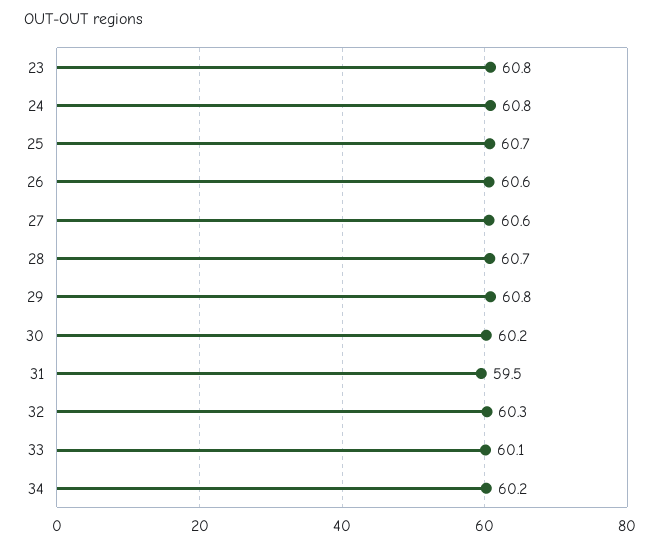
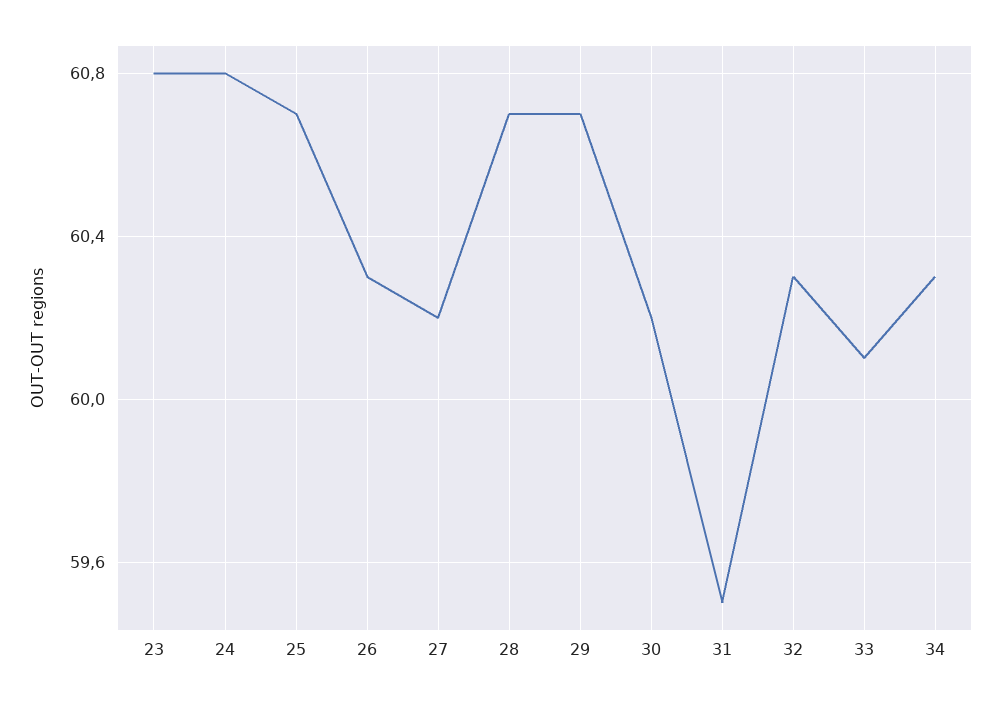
  {
    "23": 60.8,
    "24": 60.8,
    "25": 60.7,
-   "26": 60.6,
+   "26": 60.3,
-   "27": 60.6,
+   "27": 60.2,
    "28": 60.7,
-   "29": 60.8,
+   "29": 60.7,
    "30": 60.2,
    "31": 59.5,
    "32": 60.3,
    "33": 60.1,
-   "34": 60.2
+   "34": 60.3
  }

